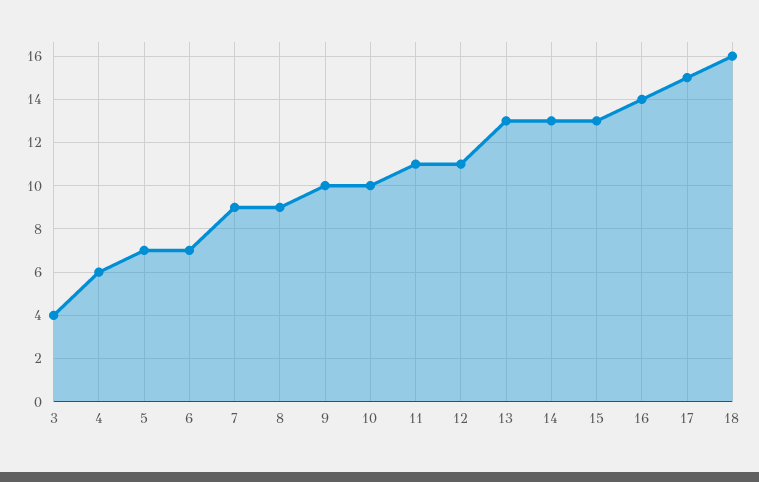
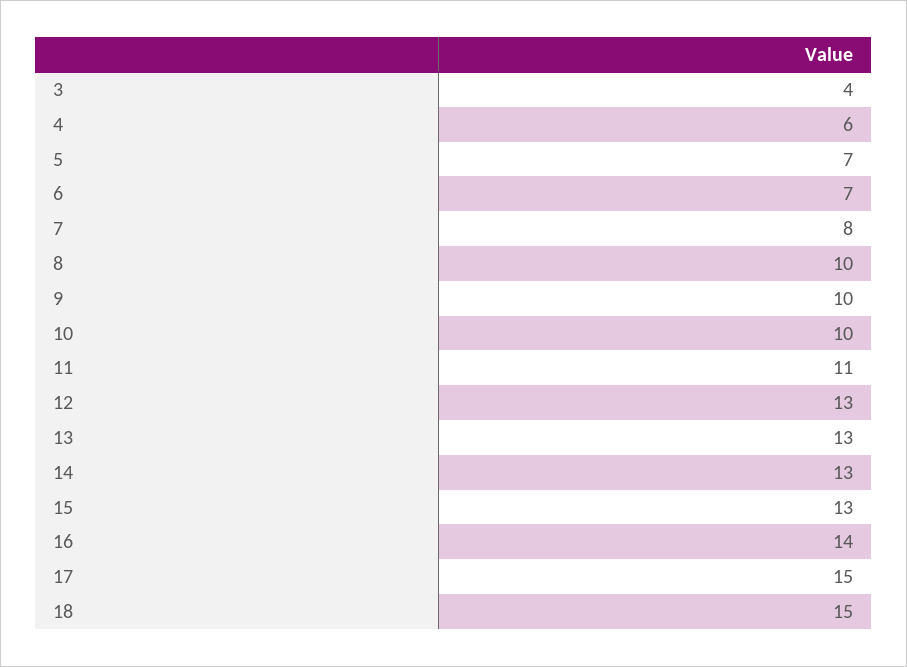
  {
    "3": 4,
    "4": 6,
    "5": 7,
    "6": 7,
-   "7": 9,
+   "7": 8,
-   "8": 9,
+   "8": 10,
    "9": 10,
    "10": 10,
    "11": 11,
-   "12": 11,
+   "12": 13,
    "13": 13,
    "14": 13,
    "15": 13,
    "16": 14,
    "17": 15,
-   "18": 16
+   "18": 15
  }

